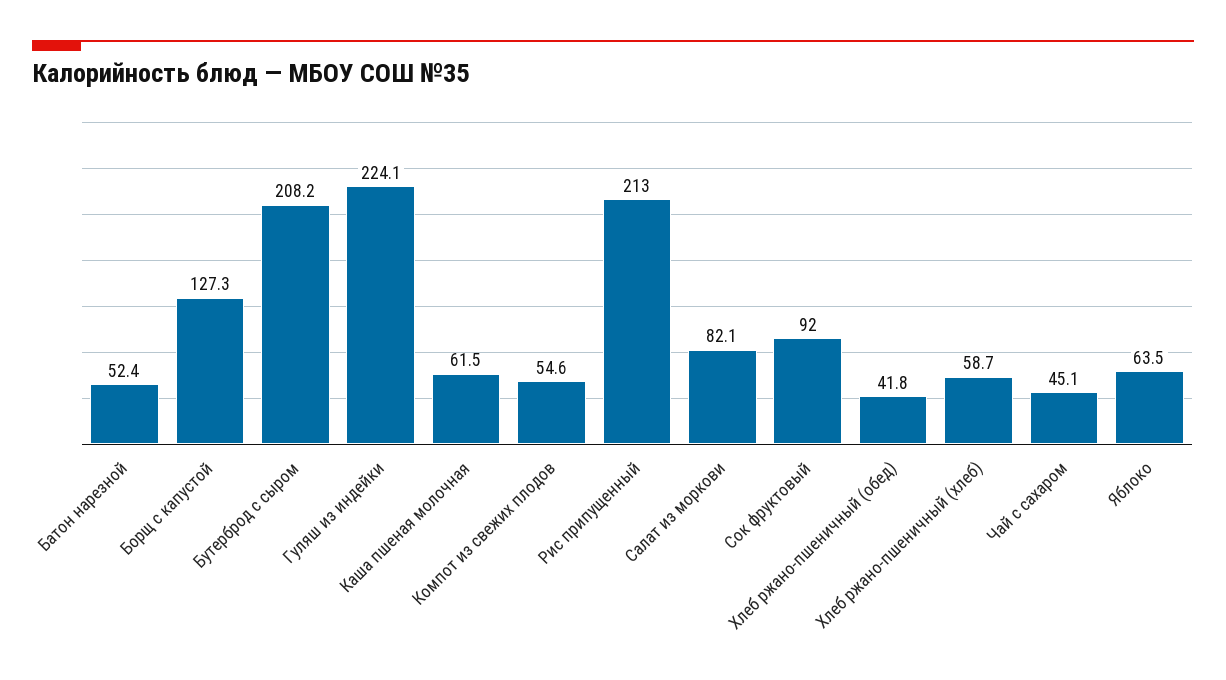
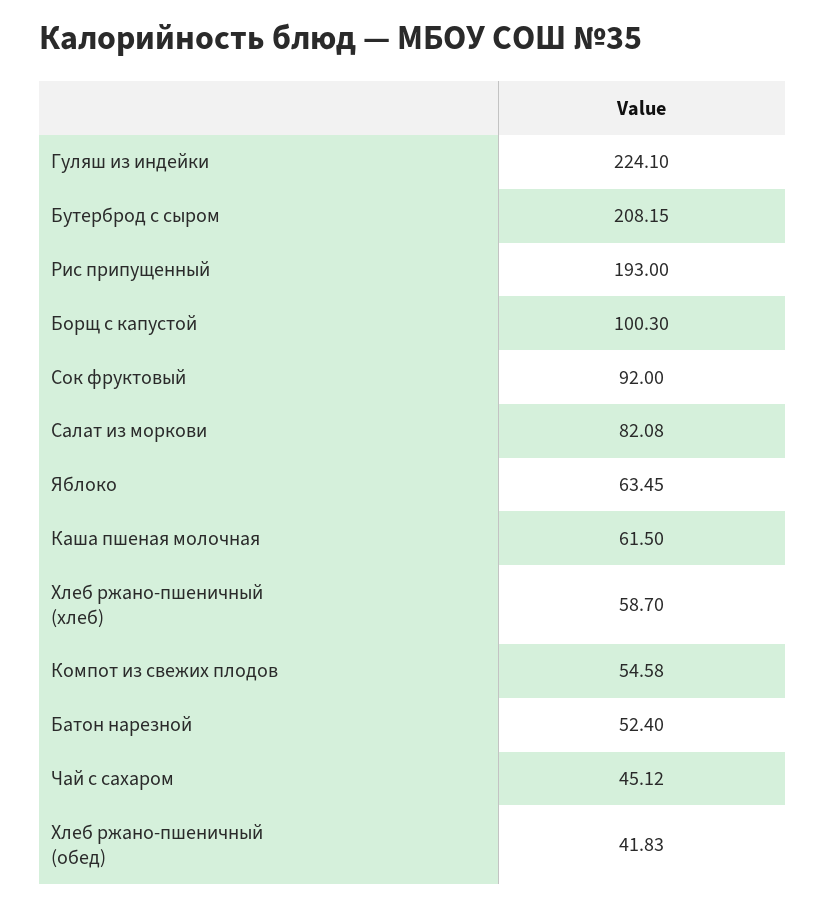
  {
    "Батон нарезной": 52.4,
-   "Борщ с капустой": 127.3,
+   "Борщ с капустой": 100.3,
    "Бутерброд с сыром": 208.15,
    "Гуляш из индейки": 224.1,
    "Каша пшеная молочная": 61.5,
    "Компот из свежих плодов": 54.58,
-   "Рис припущенный": 213,
+   "Рис припущенный": 193,
    "Салат из моркови": 82.08,
    "Сок фруктовый": 92,
    "Хлеб ржано-пшеничный (обед)": 41.83,
    "Хлеб ржано-пшеничный (хлеб)": 58.7,
    "Чай с сахаром": 45.12,
    "Яблоко": 63.45
  }

